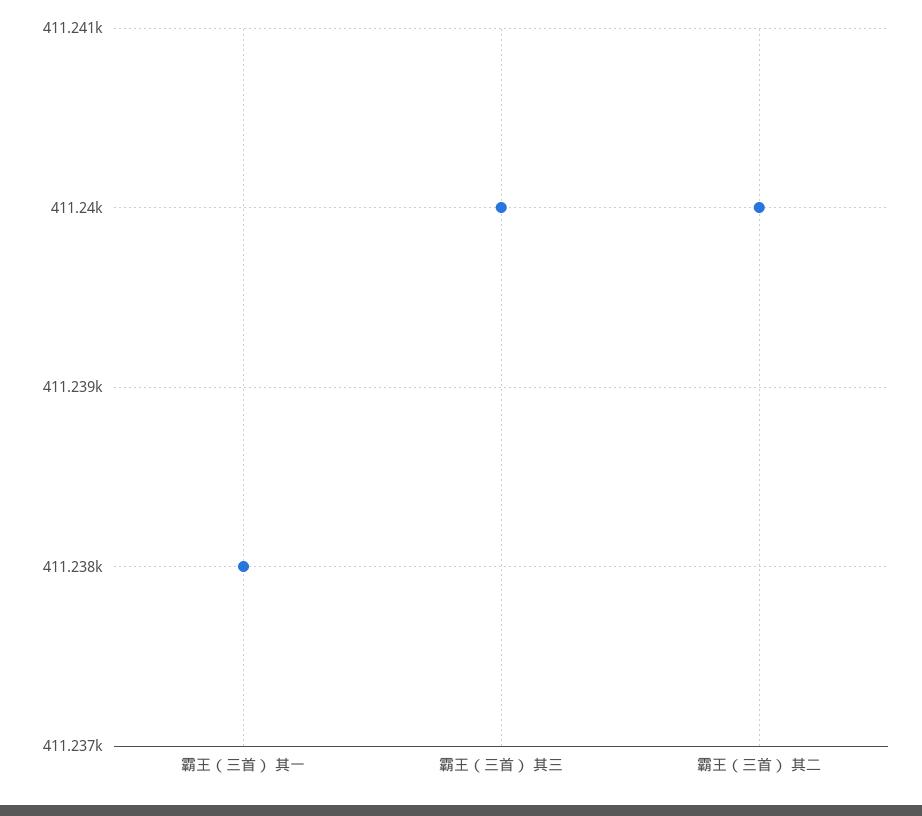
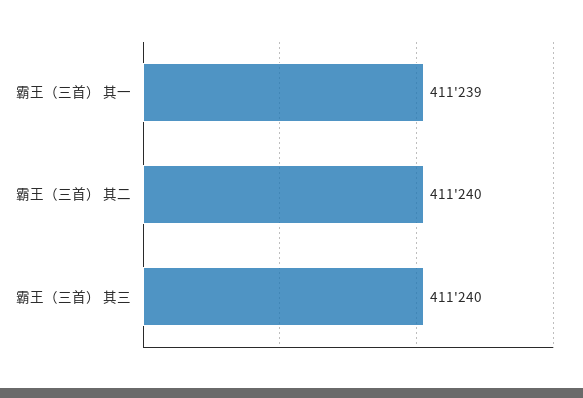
  {
-   "霸王（三首） 其一": 411238,
+   "霸王（三首） 其一": 411239,
    "霸王（三首） 其三": 411240,
    "霸王（三首） 其二": 411240
  }

